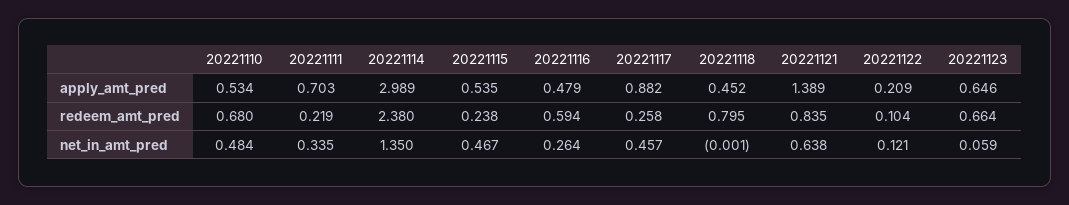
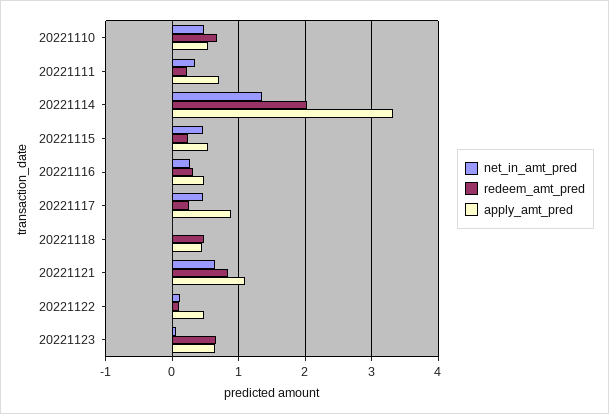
  {
    "apply_amt_pred": {
      "20221110": 0.534,
      "20221111": 0.703,
-     "20221114": 2.989,
+     "20221114": 3.3,
      "20221115": 0.535,
      "20221116": 0.479,
      "20221117": 0.882,
      "20221118": 0.452,
-     "20221121": 1.389,
+     "20221121": 1.1,
-     "20221122": 0.209,
+     "20221122": 0.5,
      "20221123": 0.646
    },
    "redeem_amt_pred": {
      "20221110": 0.68,
      "20221111": 0.219,
-     "20221114": 2.38,
+     "20221114": 2,
      "20221115": 0.238,
-     "20221116": 0.594,
+     "20221116": 0.3,
      "20221117": 0.258,
-     "20221118": 0.795,
+     "20221118": 0.5,
      "20221121": 0.835,
      "20221122": 0.104,
      "20221123": 0.664
    },
    "net_in_amt_pred": {
      "20221110": 0.484,
      "20221111": 0.335,
      "20221114": 1.35,
      "20221115": 0.467,
      "20221116": 0.264,
      "20221117": 0.457,
      "20221118": -0.001,
      "20221121": 0.638,
      "20221122": 0.121,
      "20221123": 0.059
    }
  }

